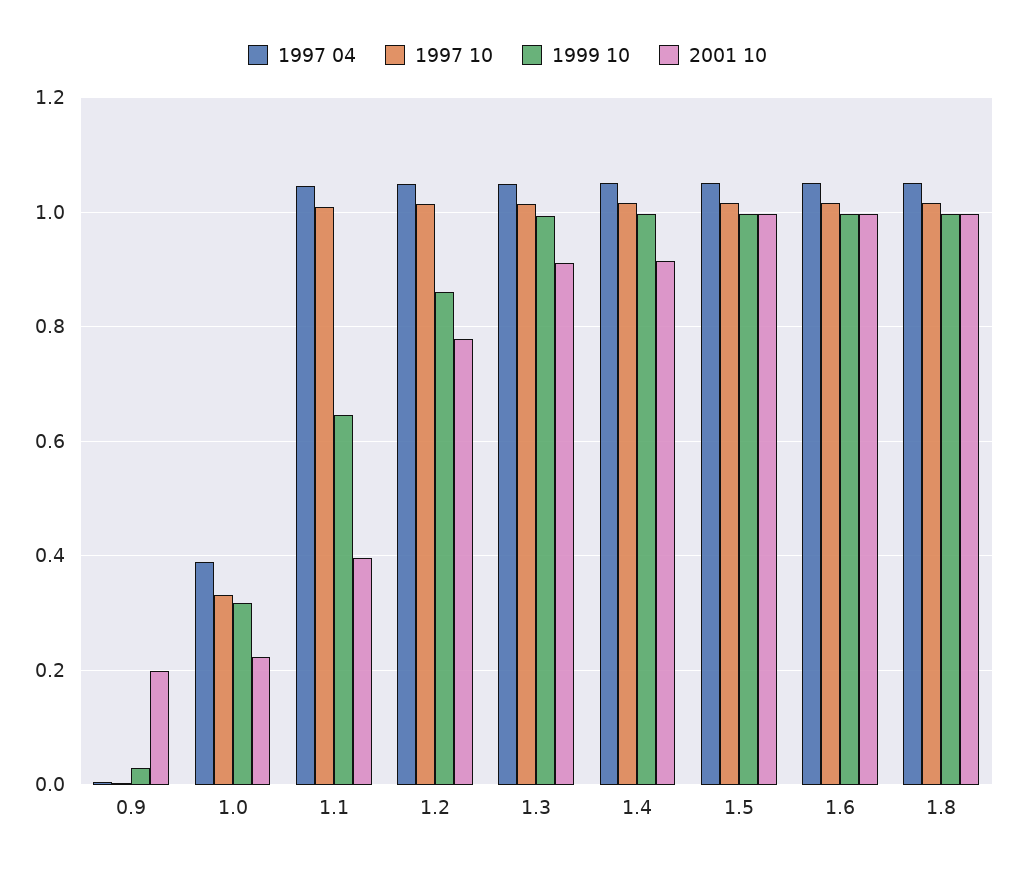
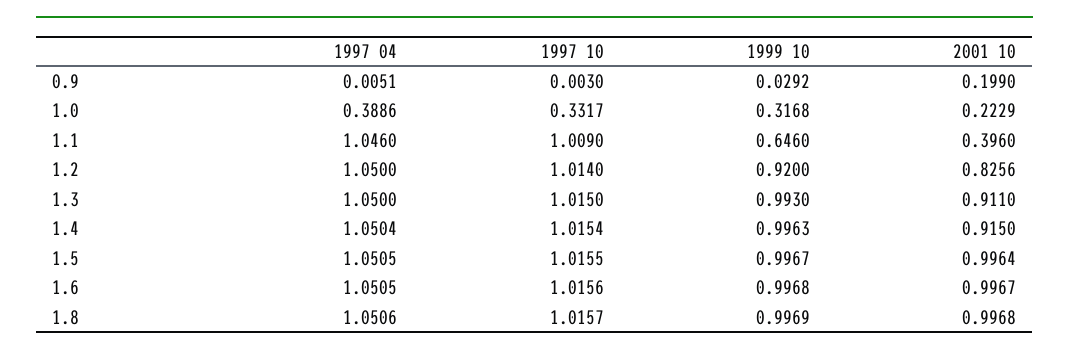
  {
    "1997 04": {
      "0.9": 0.0051,
      "1.0": 0.3886,
      "1.1": 1.046,
      "1.2": 1.05,
      "1.3": 1.05,
      "1.4": 1.0504,
      "1.5": 1.0505,
      "1.6": 1.0505,
      "1.8": 1.0506
    },
    "1997 10": {
      "0.9": 0.003,
      "1.0": 0.3317,
      "1.1": 1.009,
      "1.2": 1.014,
      "1.3": 1.015,
      "1.4": 1.0154,
      "1.5": 1.0155,
      "1.6": 1.0156,
      "1.8": 1.0157
    },
    "1999 10": {
      "0.9": 0.0292,
      "1.0": 0.3168,
      "1.1": 0.646,
-     "1.2": 0.86,
+     "1.2": 0.92,
      "1.3": 0.993,
      "1.4": 0.9963,
      "1.5": 0.9967,
      "1.6": 0.9968,
      "1.8": 0.9969
    },
    "2001 10": {
      "0.9": 0.199,
      "1.0": 0.2229,
      "1.1": 0.396,
-     "1.2": 0.78,
+     "1.2": 0.8256,
      "1.3": 0.911,
      "1.4": 0.915,
      "1.5": 0.9964,
      "1.6": 0.9967,
      "1.8": 0.9968
    }
  }

